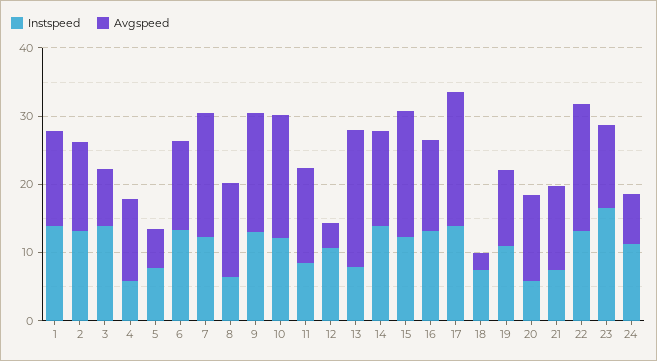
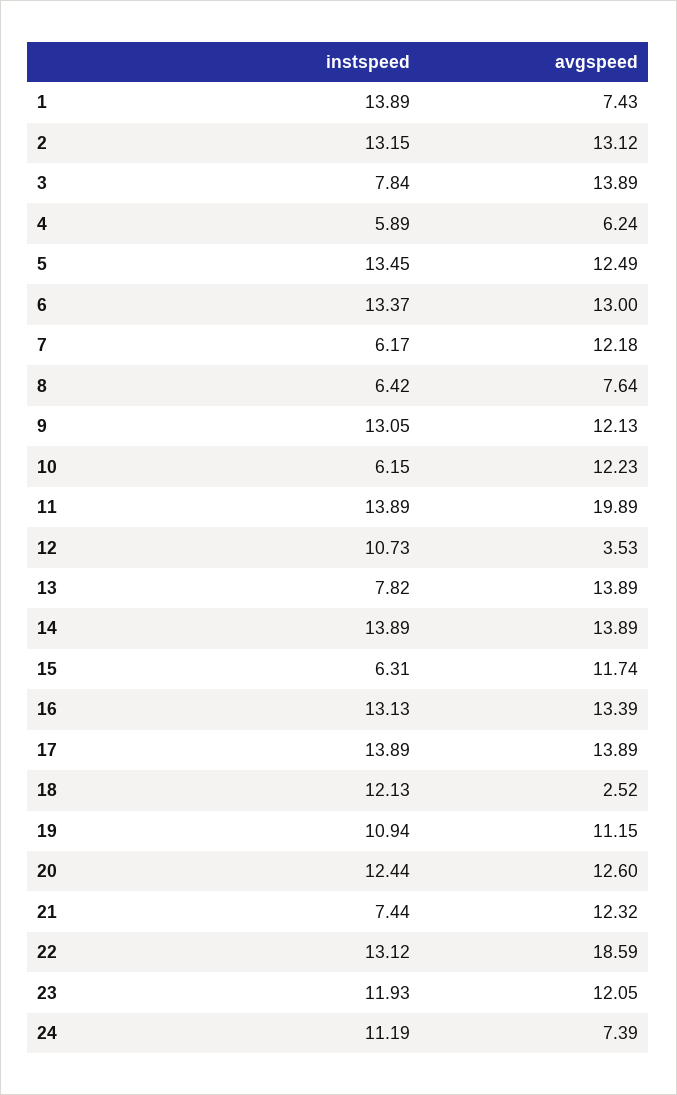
  {
    "Instspeed": {
      "1": 13.89,
      "2": 13.15,
-     "3": 14,
+     "3": 7.84,
      "4": 5.89,
-     "5": 8,
+     "5": 13.45,
      "6": 13.37,
-     "7": 12,
+     "7": 6.17,
      "8": 6.42,
      "9": 13.05,
-     "10": 12,
+     "10": 6.15,
-     "11": 8,
+     "11": 13.89,
      "12": 10.73,
      "13": 7.82,
      "14": 13.89,
-     "15": 12,
+     "15": 6.31,
      "16": 13.13,
      "17": 13.89,
-     "18": 8,
+     "18": 12.13,
      "19": 10.94,
-     "20": 6,
+     "20": 12.44,
      "21": 7.44,
      "22": 13.12,
-     "23": 16,
+     "23": 11.93,
      "24": 11.19
    },
    "Avgspeed": {
-     "1": 14,
+     "1": 7.43,
      "2": 13.12,
-     "3": 8,
+     "3": 13.89,
-     "4": 12,
+     "4": 6.24,
-     "5": 6,
+     "5": 12.49,
      "6": 13,
-     "7": 18,
+     "7": 12.18,
-     "8": 14,
+     "8": 7.64,
-     "9": 18,
+     "9": 12.13,
-     "10": 18,
+     "10": 12.23,
-     "11": 14,
+     "11": 19.89,
      "12": 3.53,
-     "13": 20,
+     "13": 13.89,
      "14": 13.89,
-     "15": 18,
+     "15": 11.74,
      "16": 13.39,
-     "17": 20,
+     "17": 13.89,
      "18": 2.52,
      "19": 11.15,
      "20": 12.6,
      "21": 12.32,
      "22": 18.59,
      "23": 12.05,
      "24": 7.39
    }
  }

